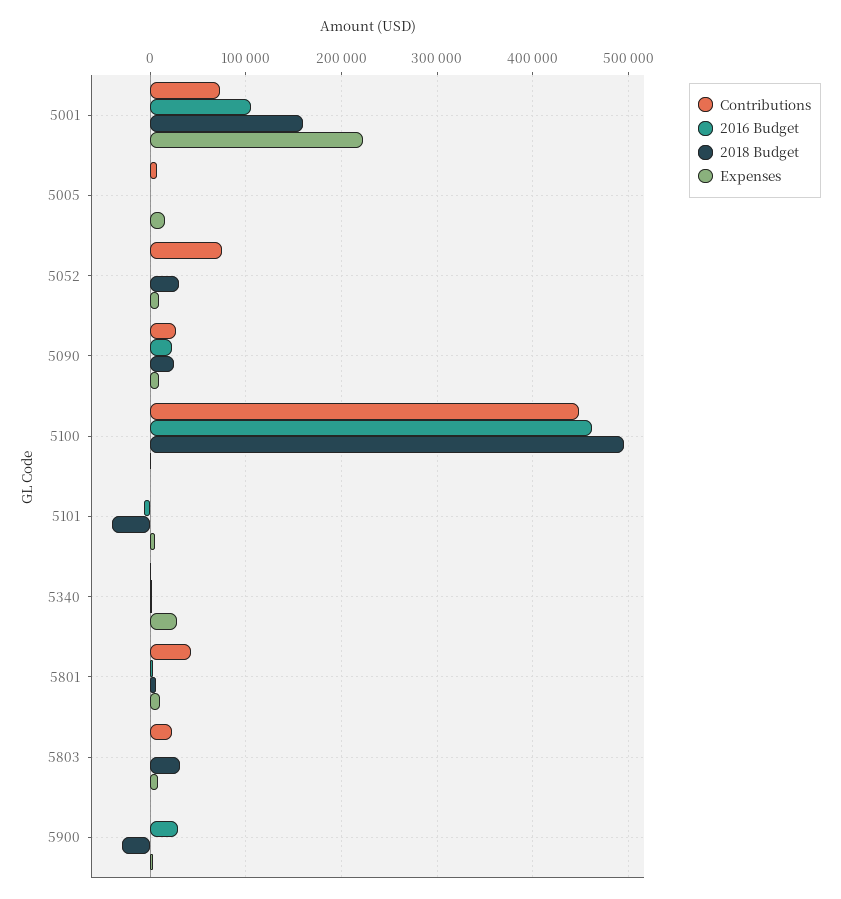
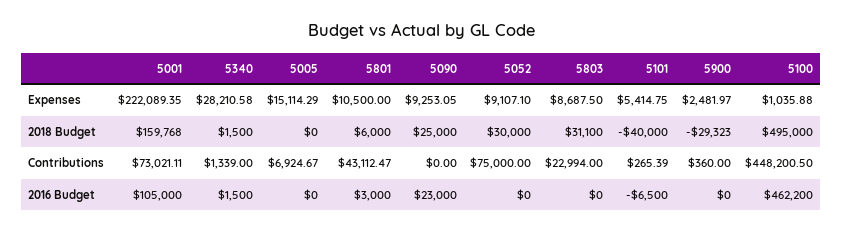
  {
    "Contributions": {
      "5001": 73021.11,
      "5005": 6924.67,
      "5052": 75000,
-     "5090": 30000,
+     "5090": 0,
      "5100": 448200.5,
      "5101": 265.39,
      "5340": 1339,
      "5801": 43112.47,
      "5803": 22994,
      "5900": 360
    },
    "2016 Budget": {
      "5001": 105000,
      "5005": 0,
      "5052": 0,
      "5090": 23000,
      "5100": 462200,
      "5101": -6500,
      "5340": 1500,
      "5801": 3000,
      "5803": 0,
-     "5900": 30000
+     "5900": 0
    },
    "2018 Budget": {
      "5001": 159768,
      "5005": 0,
      "5052": 30000,
      "5090": 25000,
      "5100": 495000,
      "5101": -40000,
      "5340": 1500,
      "5801": 6000,
      "5803": 31100,
      "5900": -29323
    },
    "Expenses": {
      "5001": 222089.35,
      "5005": 15114.29,
      "5052": 9107.1,
      "5090": 9253.05,
      "5100": 1035.88,
      "5101": 5414.75,
      "5340": 28210.58,
      "5801": 10500,
      "5803": 8687.5,
      "5900": 2481.97
    }
  }

